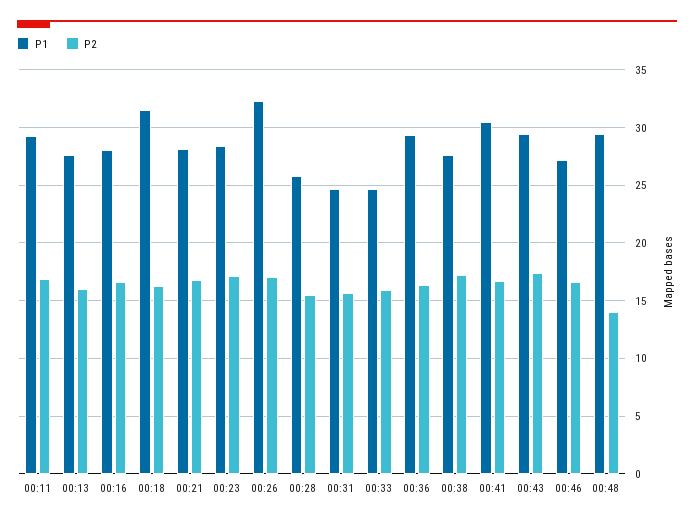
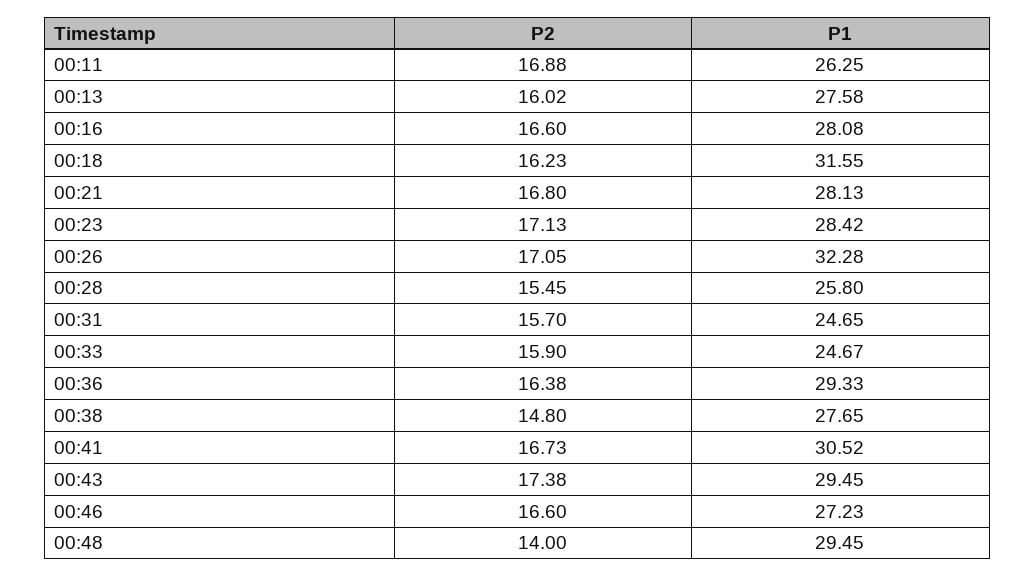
  {
    "P1": {
-     "00:11": 29,
+     "00:11": 26.25,
      "00:13": 27.58,
      "00:16": 28.08,
      "00:18": 31.55,
      "00:21": 28.13,
      "00:23": 28.42,
      "00:26": 32.28,
      "00:28": 25.8,
      "00:31": 24.65,
      "00:33": 24.67,
      "00:36": 29.33,
      "00:38": 27.65,
      "00:41": 30.52,
      "00:43": 29.45,
      "00:46": 27.23,
      "00:48": 29.45
    },
    "P2": {
      "00:11": 16.88,
      "00:13": 16.02,
      "00:16": 16.6,
      "00:18": 16.23,
      "00:21": 16.8,
      "00:23": 17.13,
      "00:26": 17.05,
      "00:28": 15.45,
      "00:31": 15.7,
      "00:33": 15.9,
      "00:36": 16.38,
-     "00:38": 17,
+     "00:38": 14.8,
      "00:41": 16.73,
      "00:43": 17.38,
      "00:46": 16.6,
      "00:48": 14
    }
  }

